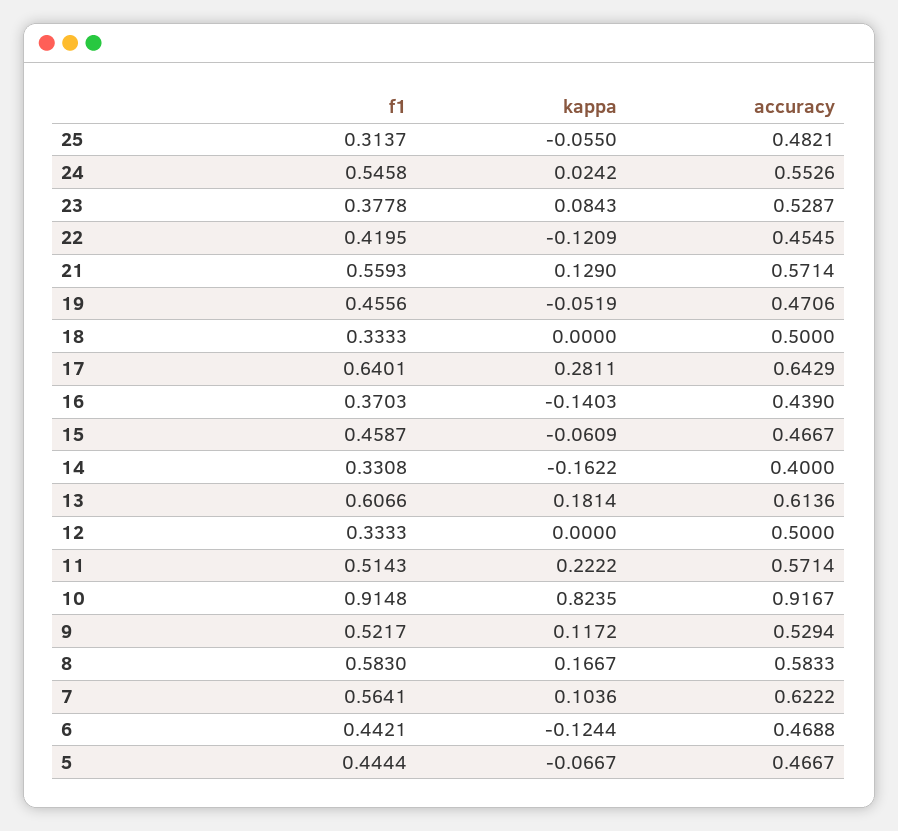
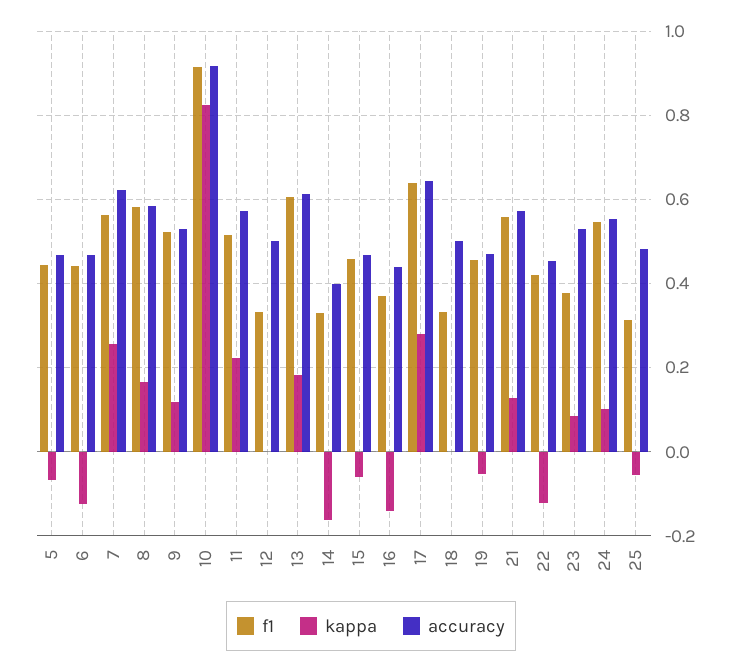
  {
    "f1": {
      "25": 0.3137,
      "24": 0.5458,
      "23": 0.3778,
      "22": 0.4195,
      "21": 0.5593,
      "19": 0.4556,
      "18": 0.3333,
      "17": 0.6401,
      "16": 0.3703,
      "15": 0.4587,
      "14": 0.3308,
      "13": 0.6066,
      "12": 0.3333,
      "11": 0.5143,
      "10": 0.9148,
      "9": 0.5217,
      "8": 0.583,
      "7": 0.5641,
      "6": 0.4421,
      "5": 0.4444
    },
    "kappa": {
      "25": -0.055,
-     "24": 0.0242,
+     "24": 0.1,
      "23": 0.0843,
      "22": -0.1209,
      "21": 0.129,
      "19": -0.0519,
      "18": 0,
      "17": 0.2811,
      "16": -0.1403,
      "15": -0.0609,
      "14": -0.1622,
      "13": 0.1814,
      "12": 0,
      "11": 0.2222,
      "10": 0.8235,
      "9": 0.1172,
      "8": 0.1667,
-     "7": 0.1036,
+     "7": 0.26,
      "6": -0.1244,
      "5": -0.0667
    },
    "accuracy": {
      "25": 0.4821,
      "24": 0.5526,
      "23": 0.5287,
      "22": 0.4545,
      "21": 0.5714,
      "19": 0.4706,
      "18": 0.5,
      "17": 0.6429,
      "16": 0.439,
      "15": 0.4667,
      "14": 0.4,
      "13": 0.6136,
      "12": 0.5,
      "11": 0.5714,
      "10": 0.9167,
      "9": 0.5294,
      "8": 0.5833,
      "7": 0.6222,
      "6": 0.4688,
      "5": 0.4667
    }
  }

